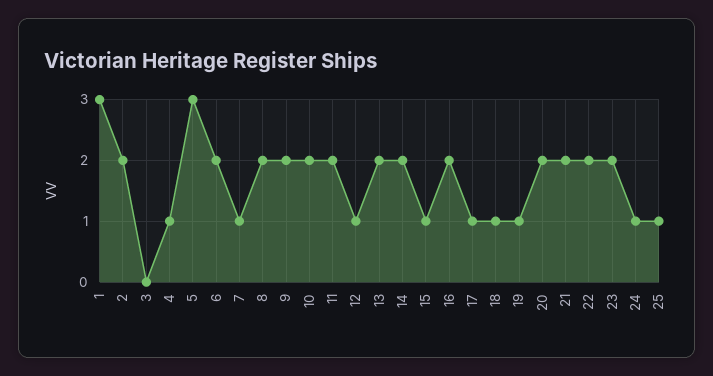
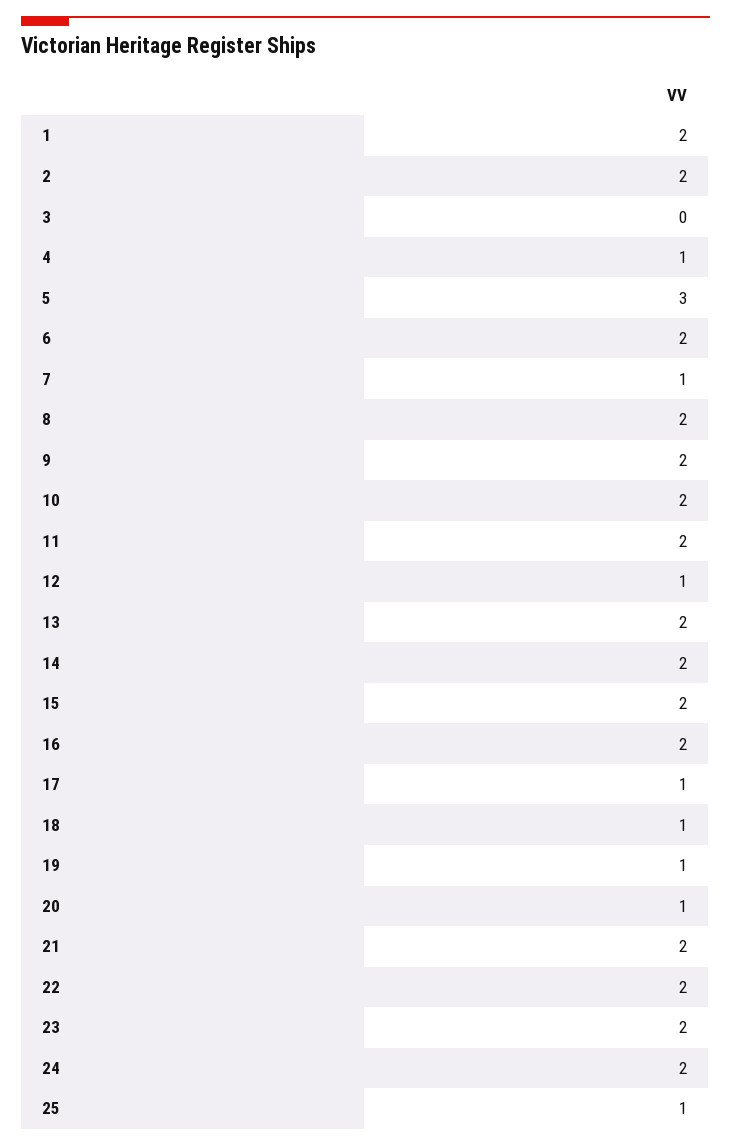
  {
-   "1": 3,
+   "1": 2,
    "2": 2,
    "3": 0,
    "4": 1,
    "5": 3,
    "6": 2,
    "7": 1,
    "8": 2,
    "9": 2,
    "10": 2,
    "11": 2,
    "12": 1,
    "13": 2,
    "14": 2,
-   "15": 1,
+   "15": 2,
    "16": 2,
    "17": 1,
    "18": 1,
    "19": 1,
-   "20": 2,
+   "20": 1,
    "21": 2,
    "22": 2,
    "23": 2,
-   "24": 1,
+   "24": 2,
    "25": 1
  }

